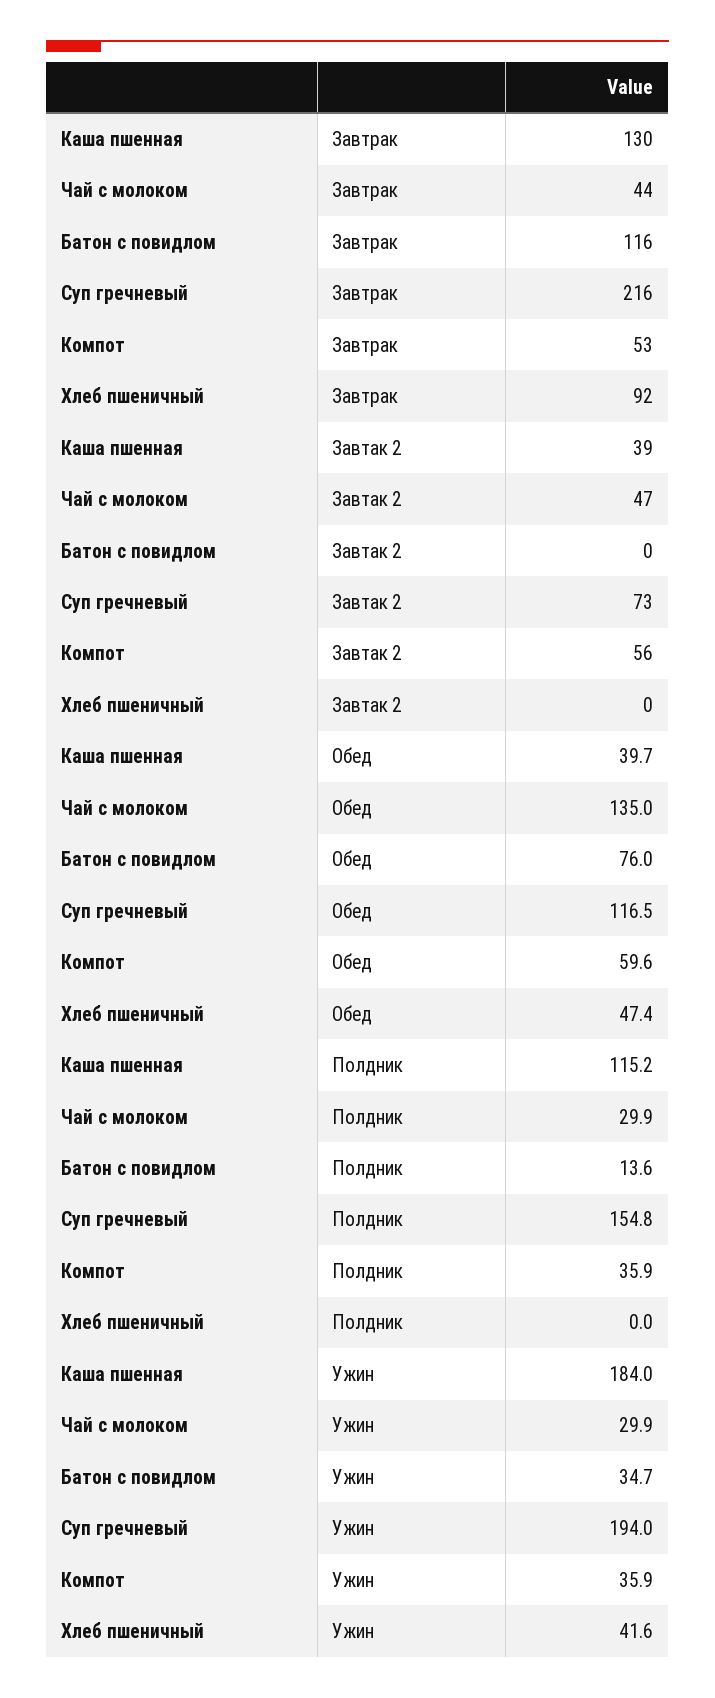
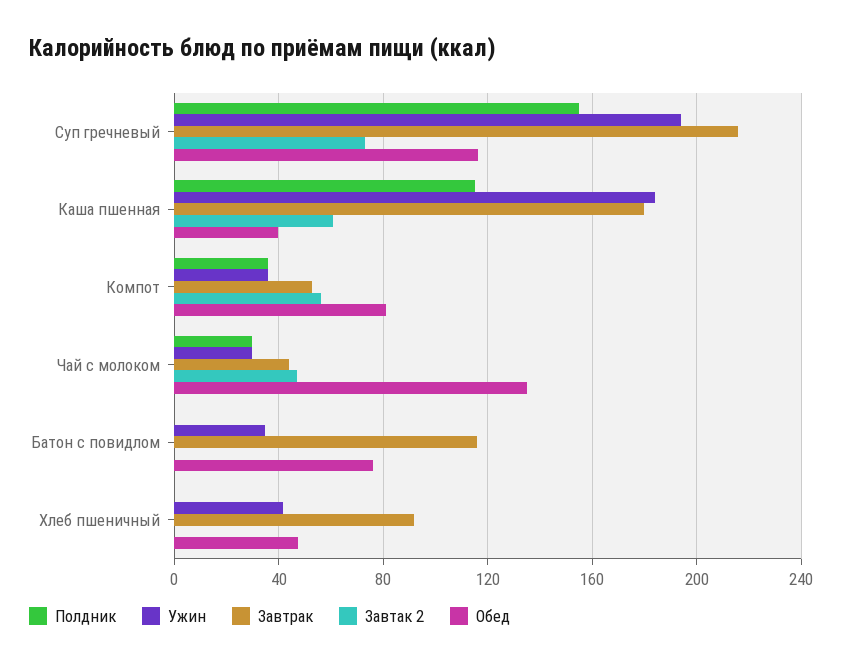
  {
    "Завтрак": {
-     "Каша пшенная": 130,
+     "Каша пшенная": 180,
      "Чай с молоком": 44,
      "Батон с повидлом": 116,
      "Суп гречневый": 216,
      "Компот": 53,
      "Хлеб пшеничный": 92
    },
    "Завтак 2": {
-     "Каша пшенная": 39,
+     "Каша пшенная": 60,
      "Чай с молоком": 47,
      "Батон с повидлом": 0,
      "Суп гречневый": 73,
      "Компот": 56,
      "Хлеб пшеничный": 0
    },
    "Обед": {
      "Каша пшенная": 39.7,
      "Чай с молоком": 135,
      "Батон с повидлом": 76,
      "Суп гречневый": 116.5,
-     "Компот": 59.6,
+     "Компот": 80,
      "Хлеб пшеничный": 47.4
    },
    "Полдник": {
      "Каша пшенная": 115.2,
      "Чай с молоком": 29.9,
-     "Батон с повидлом": 13.6,
+     "Батон с повидлом": 0,
      "Суп гречневый": 154.8,
      "Компот": 35.9,
      "Хлеб пшеничный": 0
    },
    "Ужин": {
      "Каша пшенная": 184,
      "Чай с молоком": 29.9,
      "Батон с повидлом": 34.7,
      "Суп гречневый": 194,
      "Компот": 35.9,
      "Хлеб пшеничный": 41.6
    }
  }

